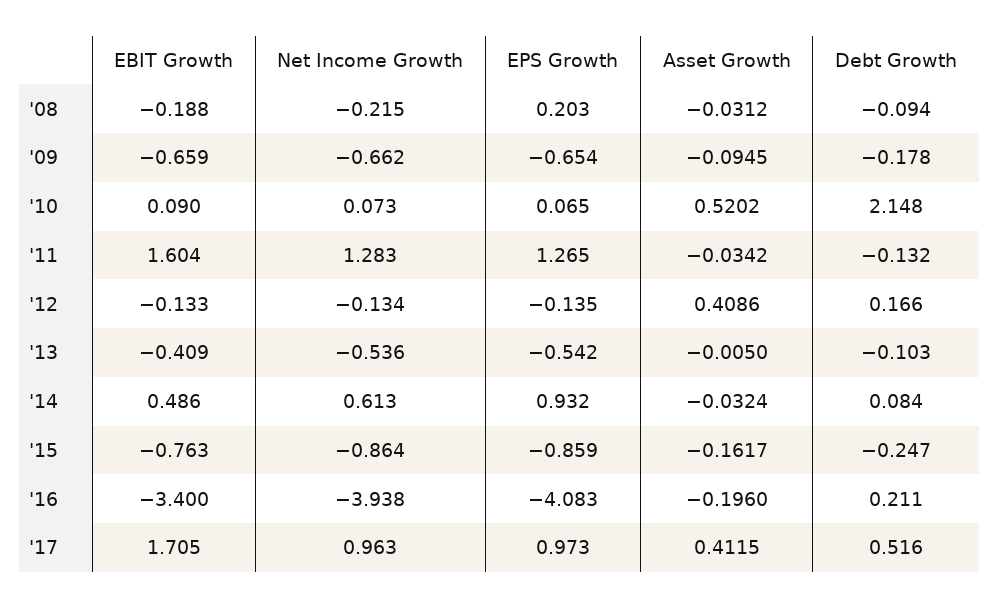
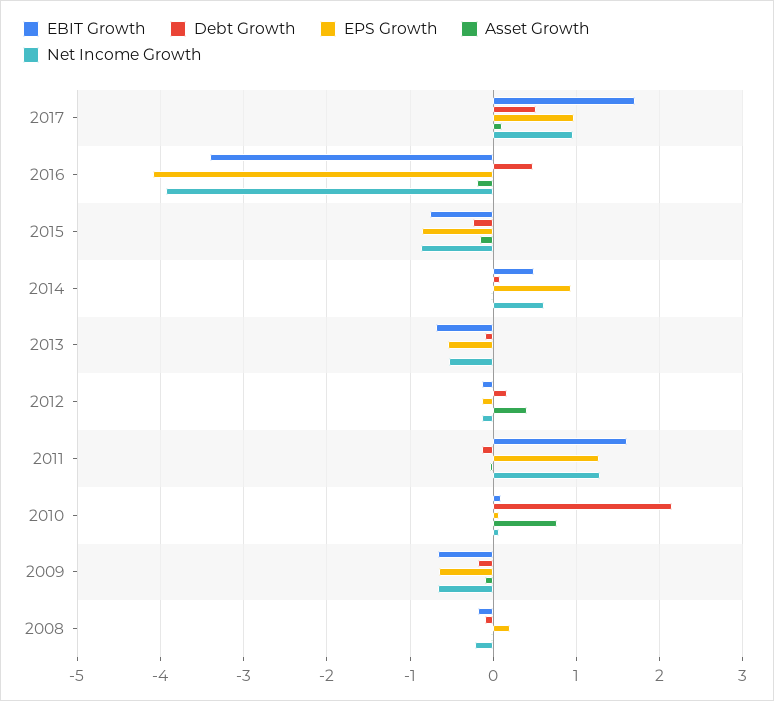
  {
    "EBIT Growth": {
      "'08": -0.188,
      "'09": -0.659,
      "'10": 0.09,
      "'11": 1.604,
      "'12": -0.133,
-     "'13": -0.409,
+     "'13": -0.7,
      "'14": 0.486,
      "'15": -0.763,
      "'16": -3.4,
      "'17": 1.705
    },
    "Net Income Growth": {
      "'08": -0.215,
      "'09": -0.662,
      "'10": 0.073,
      "'11": 1.283,
      "'12": -0.134,
      "'13": -0.536,
      "'14": 0.613,
      "'15": -0.864,
      "'16": -3.938,
      "'17": 0.963
    },
    "EPS Growth": {
      "'08": 0.203,
      "'09": -0.654,
      "'10": 0.065,
      "'11": 1.265,
      "'12": -0.135,
      "'13": -0.542,
      "'14": 0.932,
      "'15": -0.859,
      "'16": -4.083,
      "'17": 0.973
    },
    "Asset Growth": {
      "'08": -0.0312,
      "'09": -0.0945,
-     "'10": 0.5202,
+     "'10": 0.8,
      "'11": -0.0342,
      "'12": 0.4086,
      "'13": -0.005,
      "'14": -0.0324,
      "'15": -0.1617,
      "'16": -0.196,
-     "'17": 0.4115
+     "'17": 0.1
    },
    "Debt Growth": {
      "'08": -0.094,
      "'09": -0.178,
      "'10": 2.148,
      "'11": -0.132,
      "'12": 0.166,
      "'13": -0.103,
      "'14": 0.084,
      "'15": -0.247,
-     "'16": 0.211,
+     "'16": 0.5,
      "'17": 0.516
    }
  }

